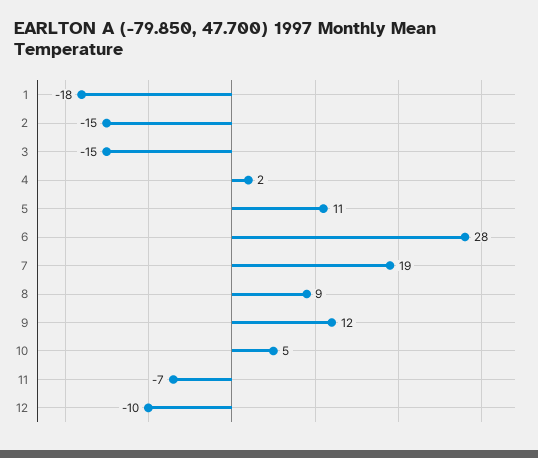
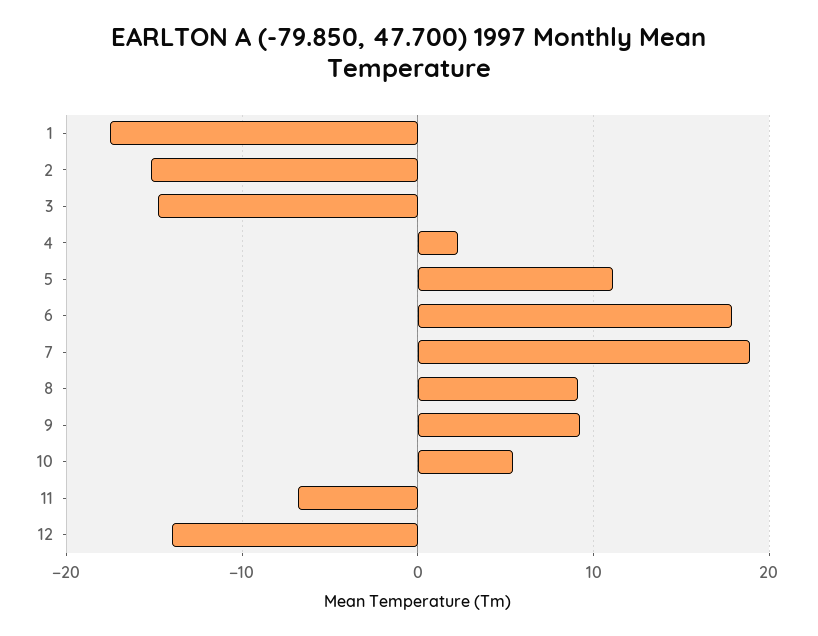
  {
    "1": -18,
    "2": -15,
    "3": -15,
    "4": 2,
    "5": 11,
-   "6": 28,
+   "6": 18,
    "7": 19,
    "8": 9,
-   "9": 12,
+   "9": 9,
    "10": 5,
    "11": -7,
-   "12": -10
+   "12": -14
  }

